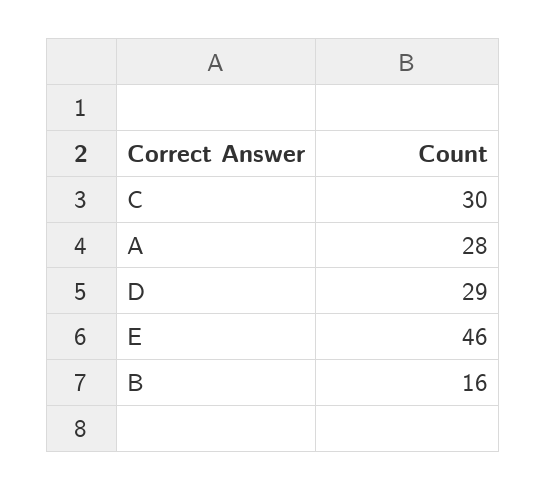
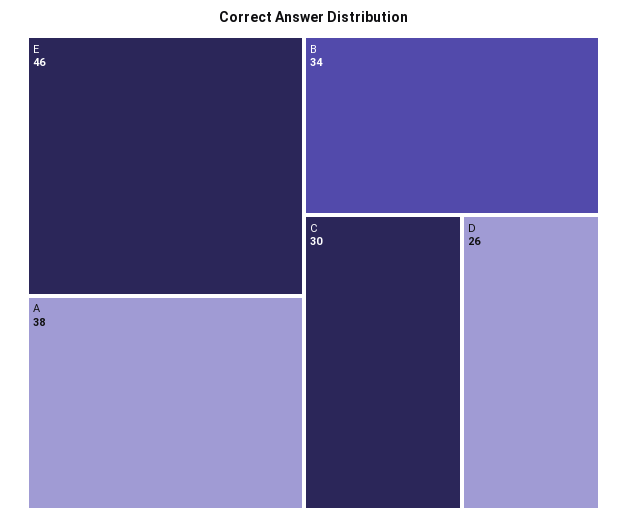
  {
    "C": 30,
-   "A": 28,
+   "A": 38,
-   "D": 29,
+   "D": 26,
    "E": 46,
-   "B": 16
+   "B": 34
  }

